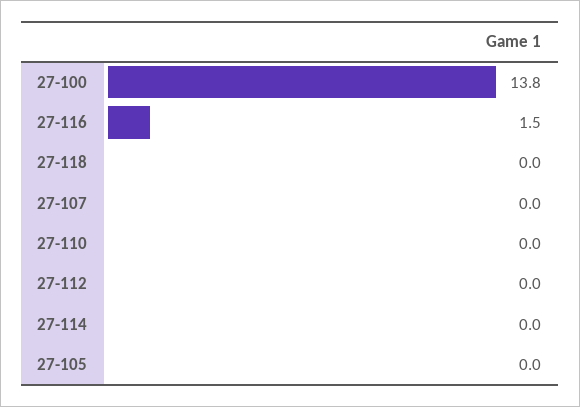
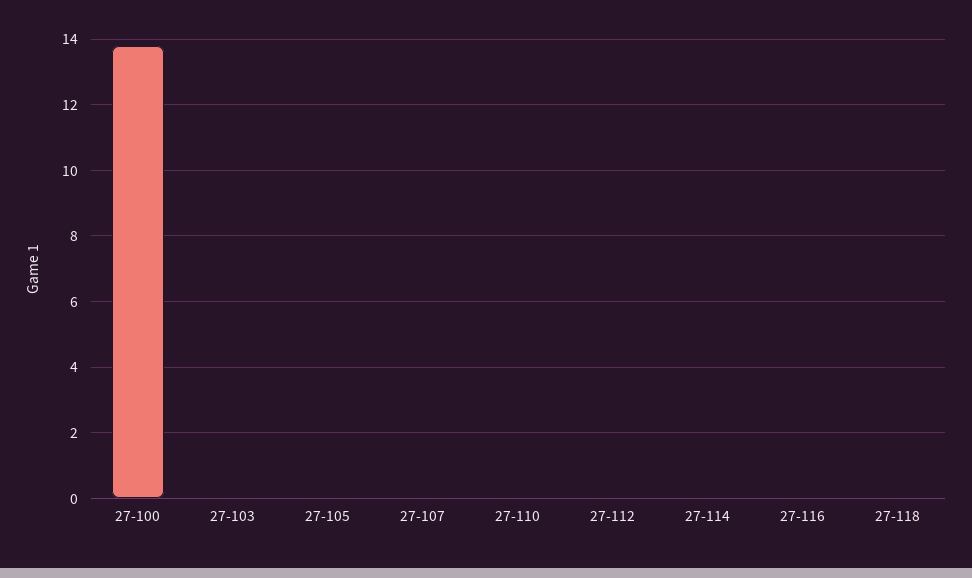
  {
    "27-100": 13.8,
-   "27-116": 1.5,
+   "27-116": 0,
    "27-118": 0,
    "27-107": 0,
    "27-110": 0,
    "27-112": 0,
    "27-114": 0,
-   "27-105": 0
+   "27-105": 0,
+   "27-103": 0
  }

